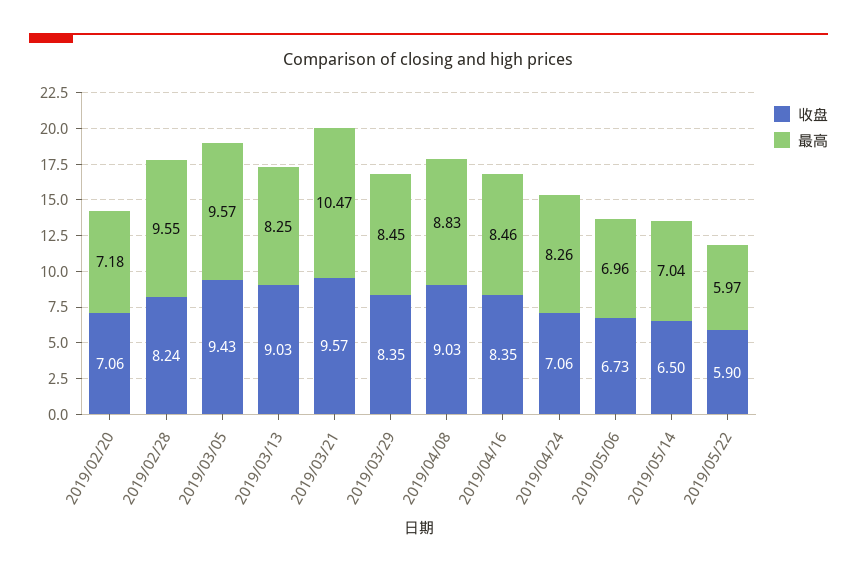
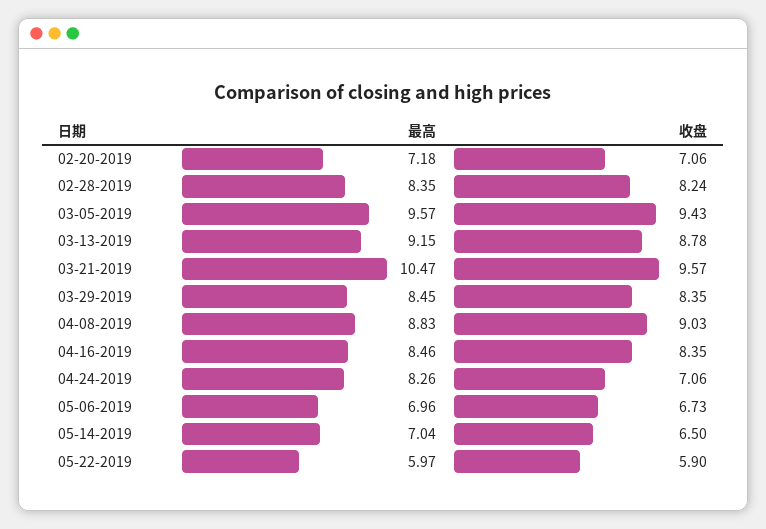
  {
    "收盘": {
      "2019/02/20": 7.06,
      "2019/02/28": 8.24,
      "2019/03/05": 9.43,
-     "2019/03/13": 9.03,
+     "2019/03/13": 8.78,
      "2019/03/21": 9.57,
      "2019/03/29": 8.35,
      "2019/04/08": 9.03,
      "2019/04/16": 8.35,
      "2019/04/24": 7.06,
      "2019/05/06": 6.73,
      "2019/05/14": 6.5,
      "2019/05/22": 5.9
    },
    "最高": {
      "2019/02/20": 7.18,
-     "2019/02/28": 9.55,
+     "2019/02/28": 8.35,
      "2019/03/05": 9.57,
-     "2019/03/13": 8.25,
+     "2019/03/13": 9.15,
      "2019/03/21": 10.47,
      "2019/03/29": 8.45,
      "2019/04/08": 8.83,
      "2019/04/16": 8.46,
      "2019/04/24": 8.26,
      "2019/05/06": 6.96,
      "2019/05/14": 7.04,
      "2019/05/22": 5.97
    }
  }

